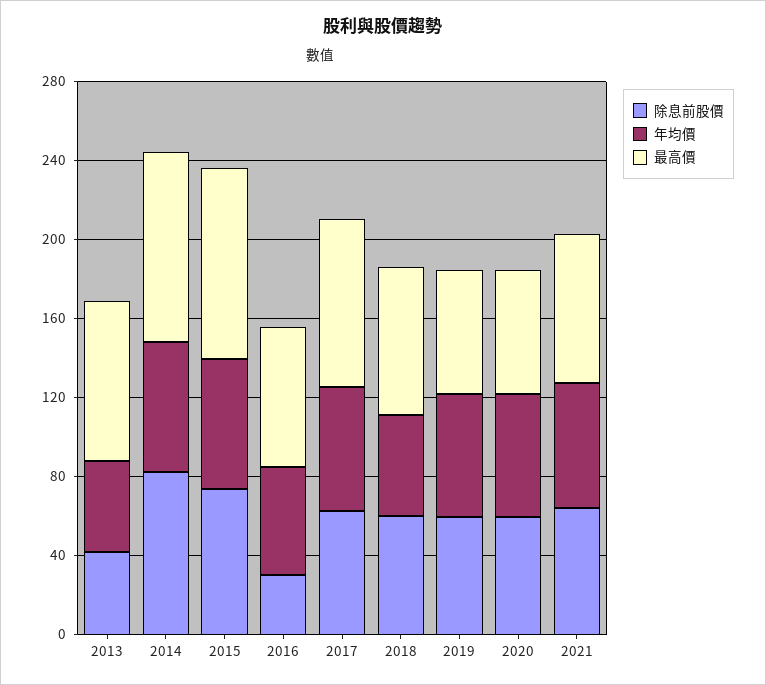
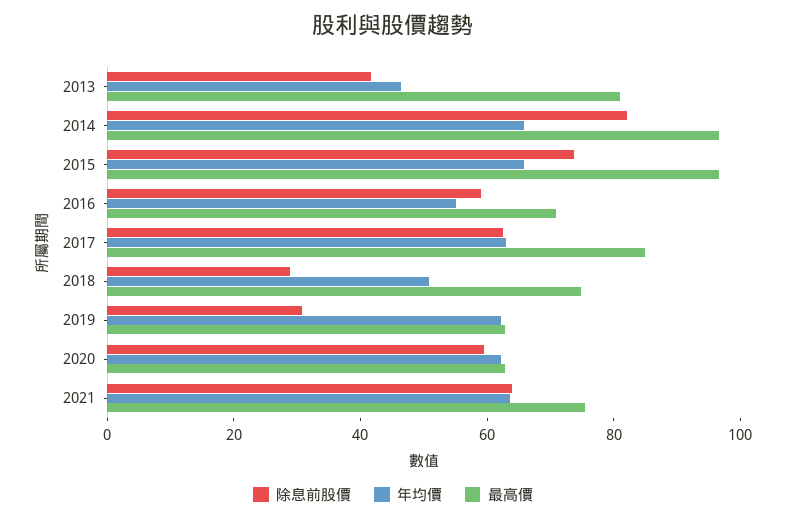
  {
    "除息前股價": {
      "2013": 40,
      "2014": 80,
      "2015": 75,
-     "2016": 30,
+     "2016": 60,
      "2017": 65,
-     "2018": 60,
+     "2018": 30,
-     "2019": 60,
+     "2019": 30,
      "2020": 60,
      "2021": 65
    },
    "年均價": {
      "2013": 45,
      "2014": 65,
      "2015": 65,
      "2016": 55,
      "2017": 65,
      "2018": 50,
      "2019": 60,
      "2020": 60,
      "2021": 65
    },
    "最高價": {
      "2013": 80,
      "2014": 95,
      "2015": 95,
      "2016": 70,
      "2017": 85,
      "2018": 75,
      "2019": 65,
      "2020": 65,
      "2021": 75
    }
  }

